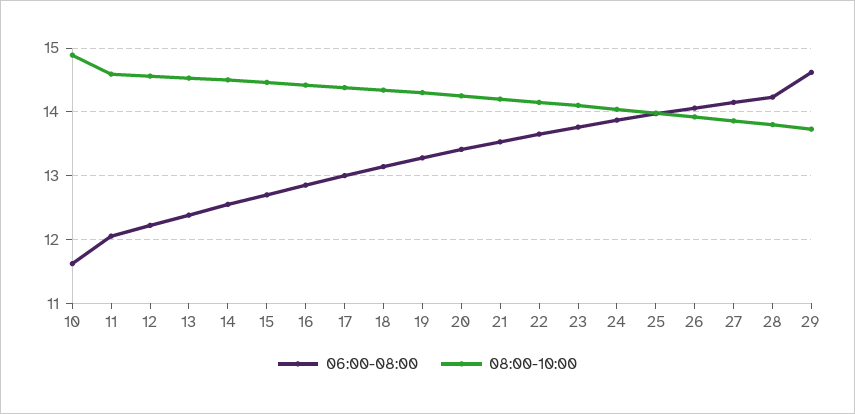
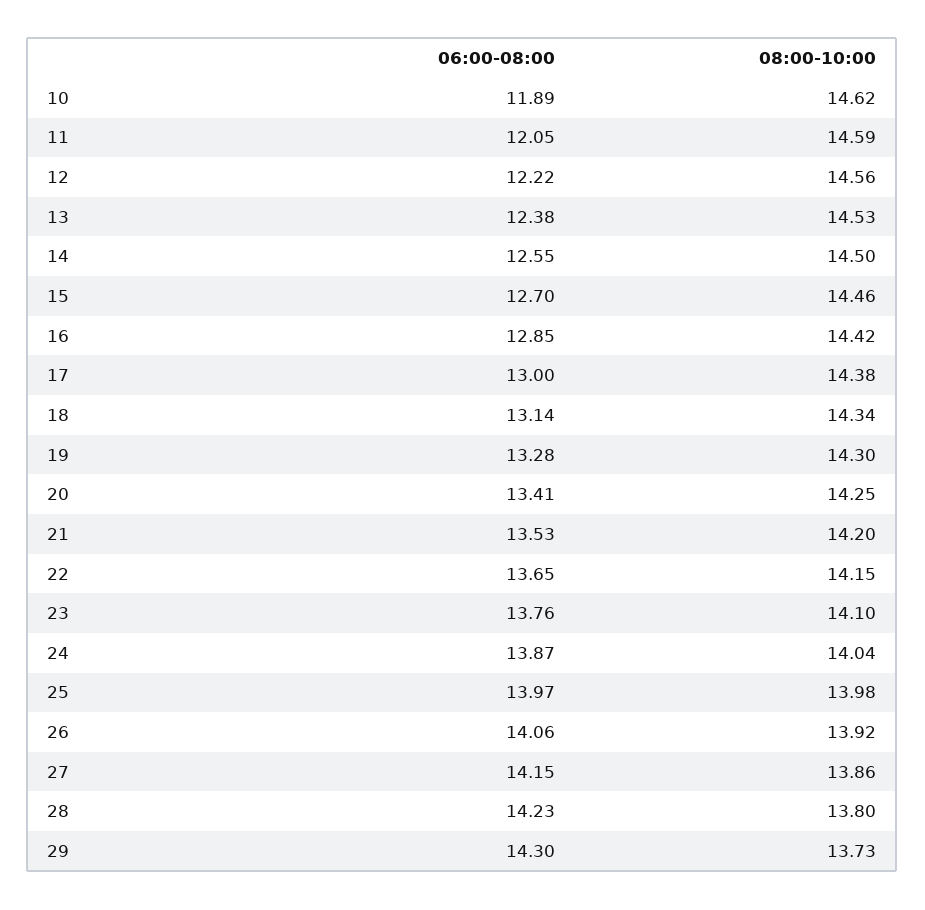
  {
    "06:00-08:00": {
-     "10": 11.6,
+     "10": 11.89,
      "11": 12.05,
      "12": 12.22,
      "13": 12.38,
      "14": 12.55,
      "15": 12.7,
      "16": 12.85,
      "17": 13,
      "18": 13.14,
      "19": 13.28,
      "20": 13.41,
      "21": 13.53,
      "22": 13.65,
      "23": 13.76,
      "24": 13.87,
      "25": 13.97,
      "26": 14.06,
      "27": 14.15,
      "28": 14.23,
-     "29": 14.6
+     "29": 14.3
    },
    "08:00-10:00": {
-     "10": 14.9,
+     "10": 14.62,
      "11": 14.59,
      "12": 14.56,
      "13": 14.53,
      "14": 14.5,
      "15": 14.46,
      "16": 14.42,
      "17": 14.38,
      "18": 14.34,
      "19": 14.3,
      "20": 14.25,
      "21": 14.2,
      "22": 14.15,
      "23": 14.1,
      "24": 14.04,
      "25": 13.98,
      "26": 13.92,
      "27": 13.86,
      "28": 13.8,
      "29": 13.73
    }
  }

